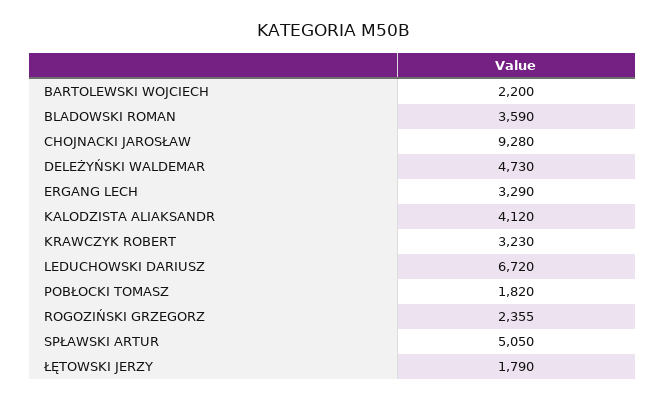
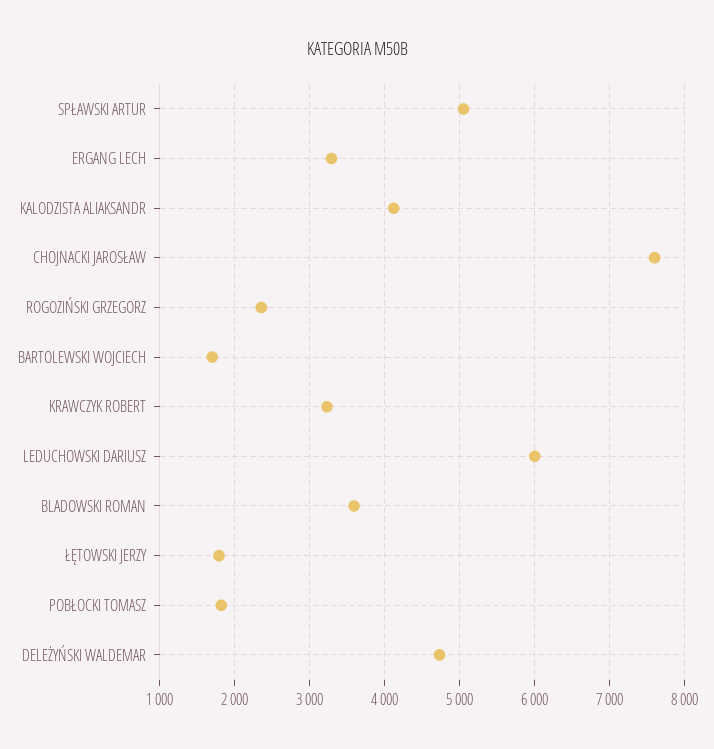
  {
-   "BARTOLEWSKI WOJCIECH": 2200,
+   "BARTOLEWSKI WOJCIECH": 1700,
    "BLADOWSKI ROMAN": 3590,
-   "CHOJNACKI JAROSŁAW": 9280,
+   "CHOJNACKI JAROSŁAW": 7600,
    "DELEŻYŃSKI WALDEMAR": 4730,
    "ERGANG LECH": 3290,
    "KALODZISTA ALIAKSANDR": 4120,
    "KRAWCZYK ROBERT": 3230,
-   "LEDUCHOWSKI DARIUSZ": 6720,
+   "LEDUCHOWSKI DARIUSZ": 6000,
    "POBŁOCKI TOMASZ": 1820,
    "ROGOZIŃSKI GRZEGORZ": 2355,
    "SPŁAWSKI ARTUR": 5050,
    "ŁĘTOWSKI JERZY": 1790
  }

